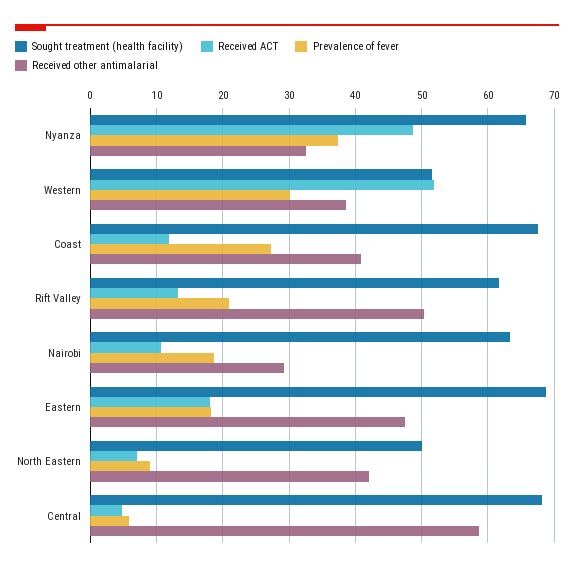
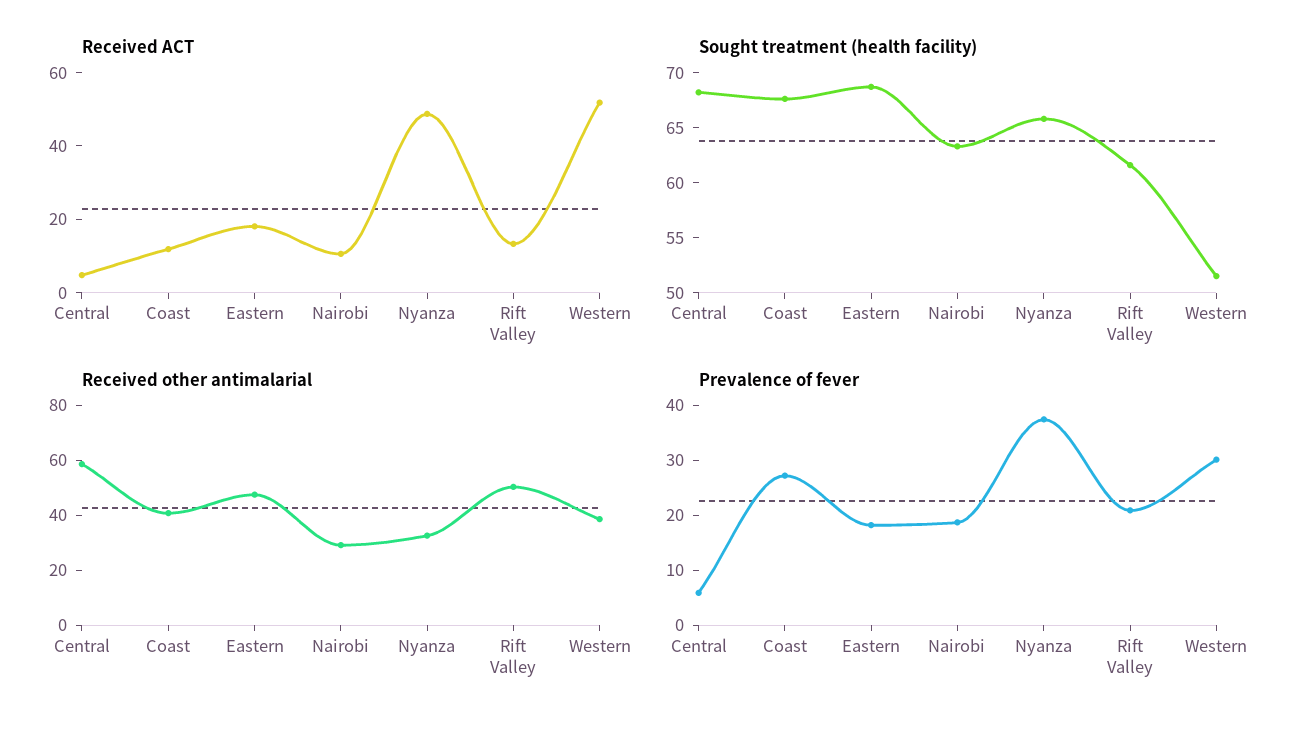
  {
    "Sought treatment (health facility)": {
      "Nyanza": 66,
      "Western": 52,
      "Coast": 68,
      "Rift Valley": 62,
      "Nairobi": 63,
      "Eastern": 69,
-     "North Eastern": 50,
      "Central": 68
    },
    "Received ACT": {
      "Nyanza": 49,
      "Western": 52,
      "Coast": 12,
      "Rift Valley": 13,
      "Nairobi": 11,
      "Eastern": 18,
-     "North Eastern": 7,
      "Central": 5
    },
    "Prevalence of fever": {
      "Nyanza": 37,
      "Western": 30,
      "Coast": 27,
      "Rift Valley": 21,
      "Nairobi": 19,
      "Eastern": 18,
-     "North Eastern": 9,
      "Central": 6
    },
    "Received other antimalarial": {
      "Nyanza": 33,
      "Western": 39,
      "Coast": 41,
      "Rift Valley": 50,
      "Nairobi": 29,
      "Eastern": 48,
-     "North Eastern": 42,
      "Central": 59
    }
  }

